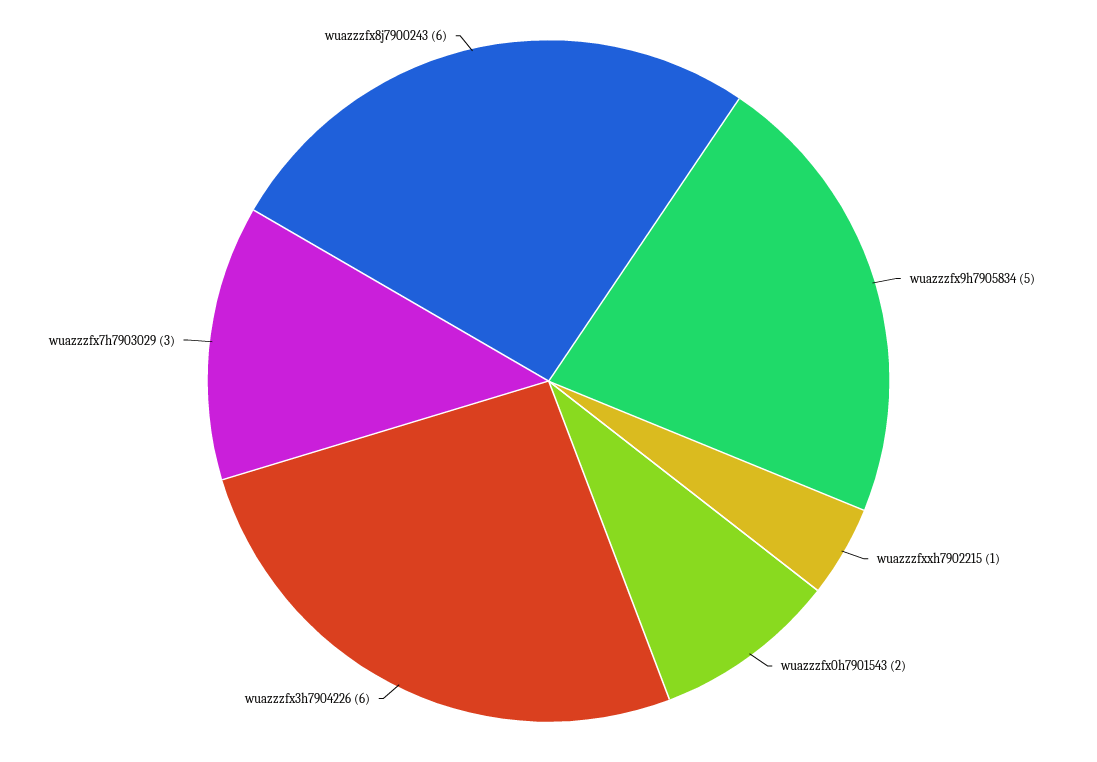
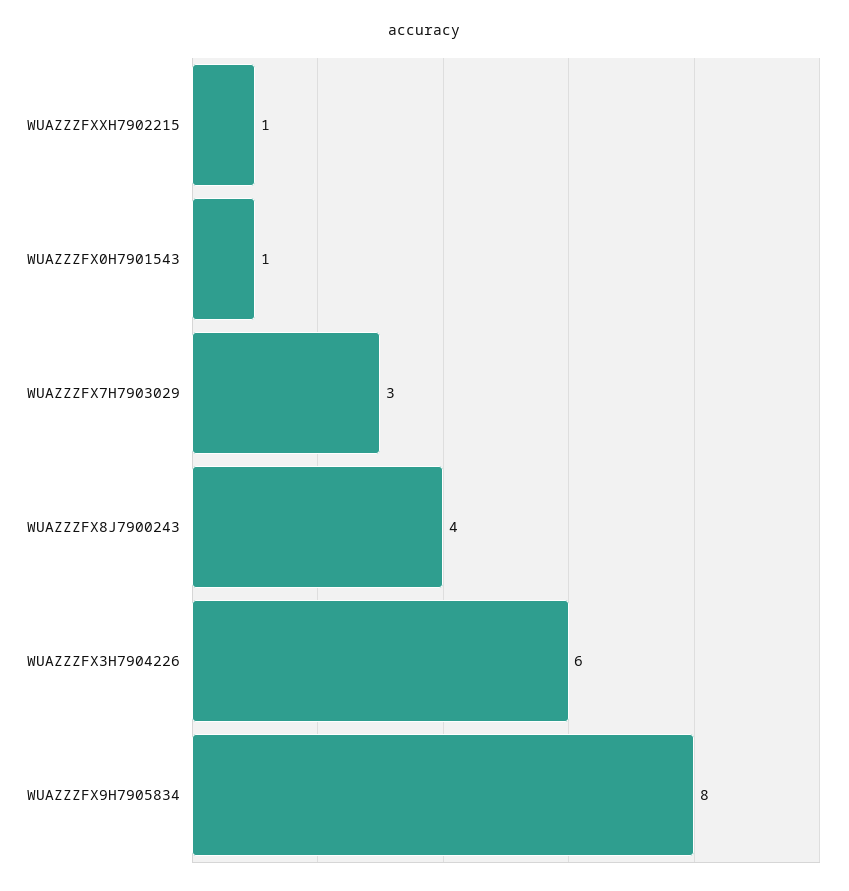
  {
-   "wuazzzfx9h7905834": 5,
+   "wuazzzfx9h7905834": 8,
    "wuazzzfxxh7902215": 1,
-   "wuazzzfx0h7901543": 2,
+   "wuazzzfx0h7901543": 1,
    "wuazzzfx3h7904226": 6,
    "wuazzzfx7h7903029": 3,
-   "wuazzzfx8j7900243": 6
+   "wuazzzfx8j7900243": 4
  }

